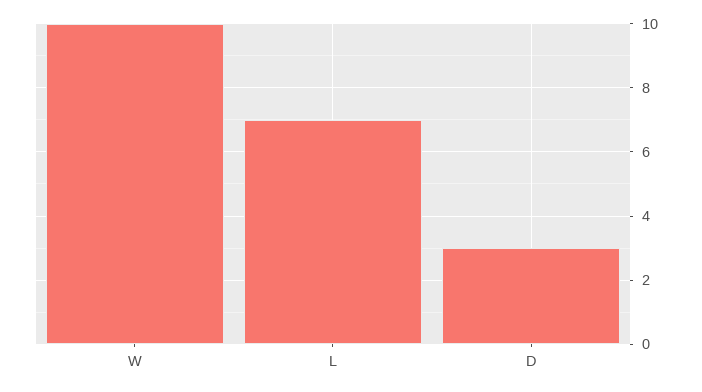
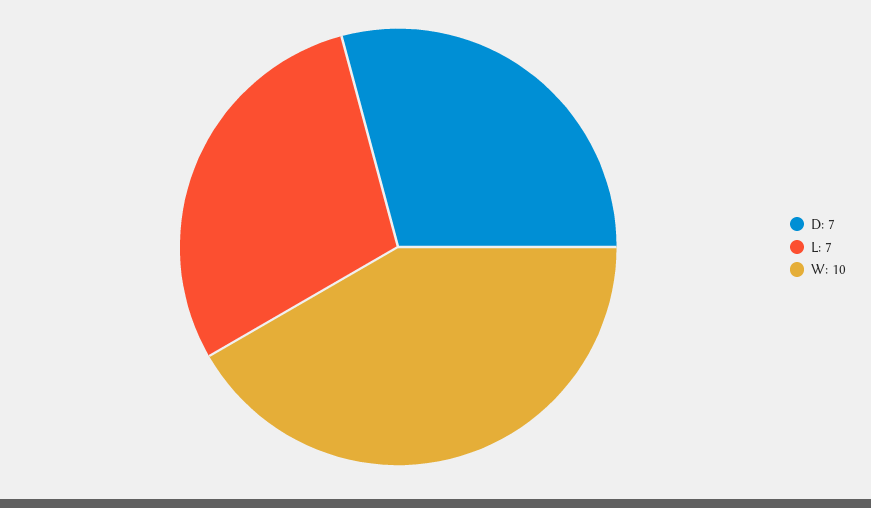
  {
    "W": 10,
    "L": 7,
-   "D": 3
+   "D": 7
  }

